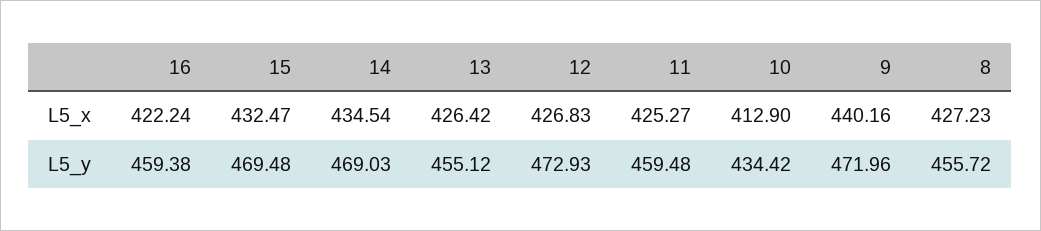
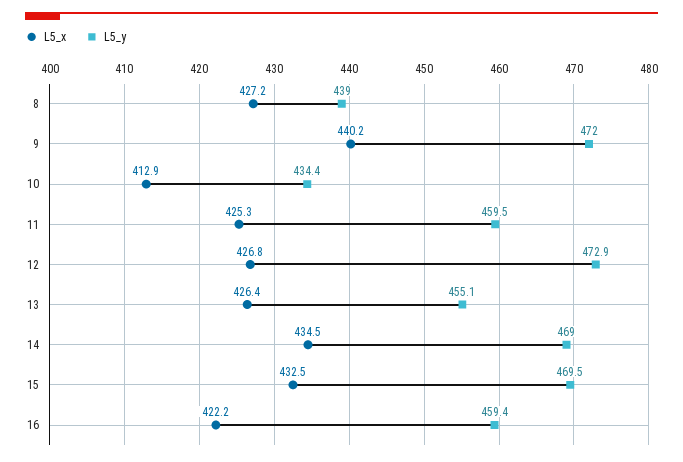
  {
    "L5_x": {
      "16": 422.24,
      "15": 432.47,
      "14": 434.54,
      "13": 426.42,
      "12": 426.83,
      "11": 425.27,
      "10": 412.9,
      "9": 440.16,
      "8": 427.23
    },
    "L5_y": {
      "16": 459.38,
      "15": 469.48,
      "14": 469.03,
      "13": 455.12,
      "12": 472.93,
      "11": 459.48,
      "10": 434.42,
      "9": 471.96,
-     "8": 455.72
+     "8": 439
    }
  }

